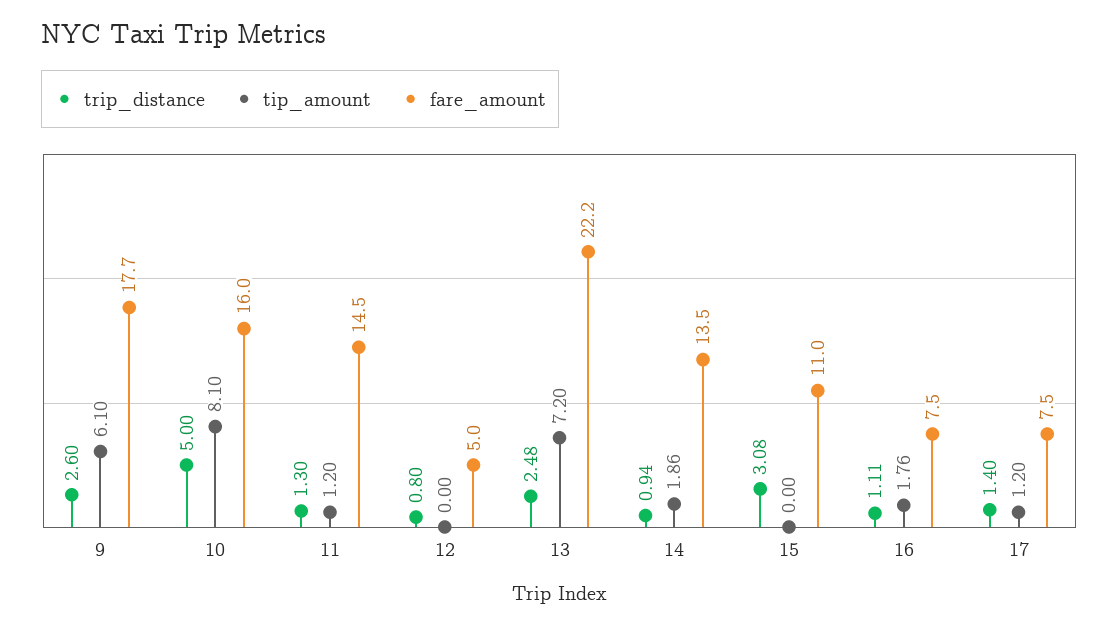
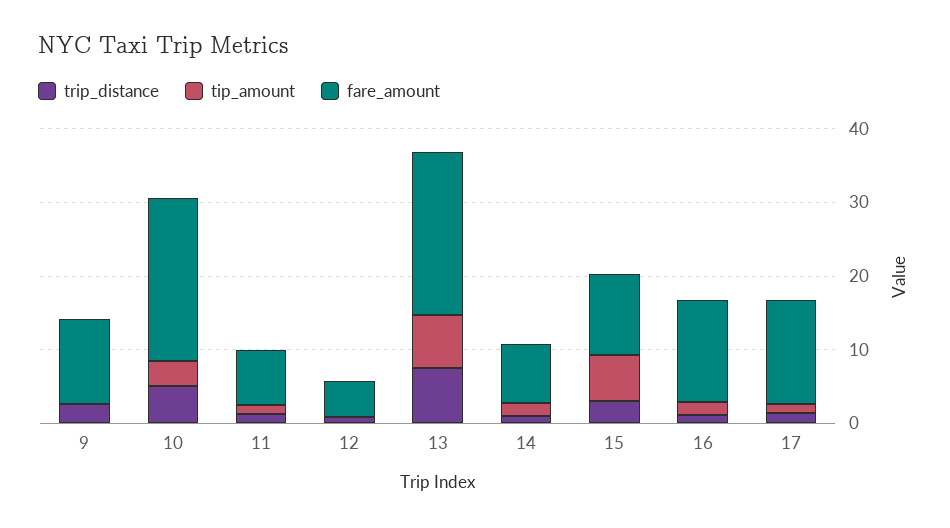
  {
    "trip_distance": {
      "9": 2.6,
      "10": 5,
      "11": 1.3,
      "12": 0.8,
-     "13": 2.48,
+     "13": 8,
      "14": 0.94,
      "15": 3.08,
      "16": 1.11,
      "17": 1.4
    },
    "tip_amount": {
-     "9": 6.1,
+     "9": 0,
-     "10": 8.1,
+     "10": 4,
      "11": 1.2,
      "12": 0,
      "13": 7.2,
      "14": 1.86,
-     "15": 0,
+     "15": 6,
      "16": 1.76,
      "17": 1.2
    },
    "fare_amount": {
-     "9": 17.7,
+     "9": 12,
-     "10": 16,
+     "10": 22,
-     "11": 14.5,
+     "11": 8,
      "12": 5,
      "13": 22.2,
-     "14": 13.5,
+     "14": 8,
      "15": 11,
-     "16": 7.5,
+     "16": 14,
-     "17": 7.5
+     "17": 14
    }
  }

